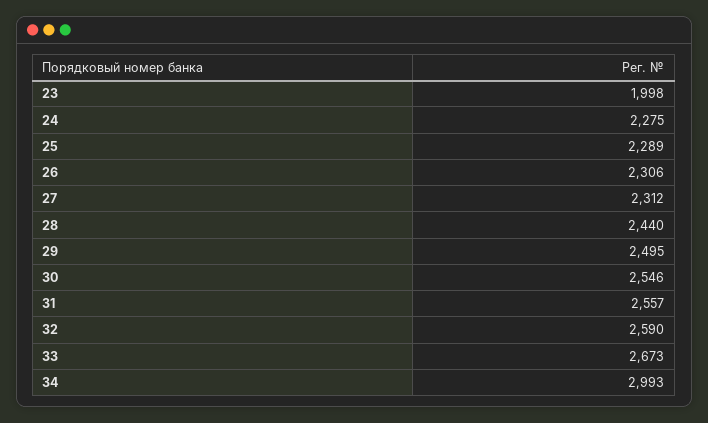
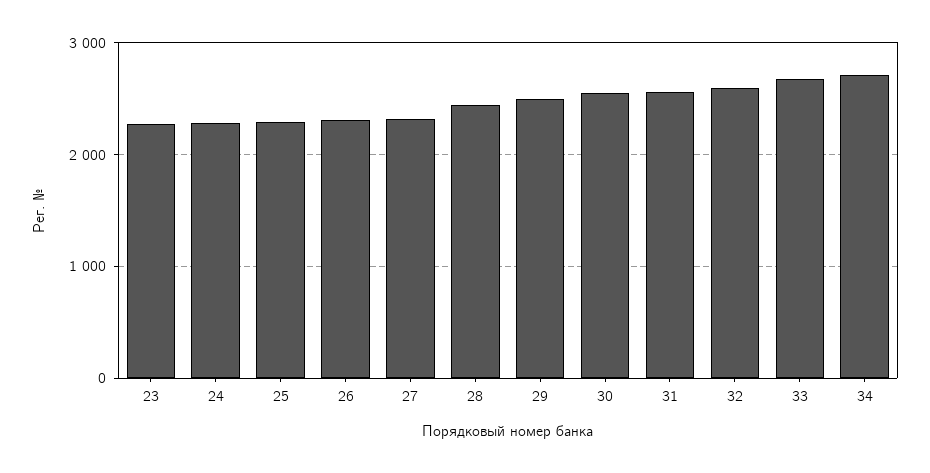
  {
-   "23": 1998,
+   "23": 2300,
    "24": 2275,
    "25": 2289,
    "26": 2306,
    "27": 2312,
    "28": 2440,
    "29": 2495,
    "30": 2546,
    "31": 2557,
    "32": 2590,
    "33": 2673,
-   "34": 2993
+   "34": 2700
  }

